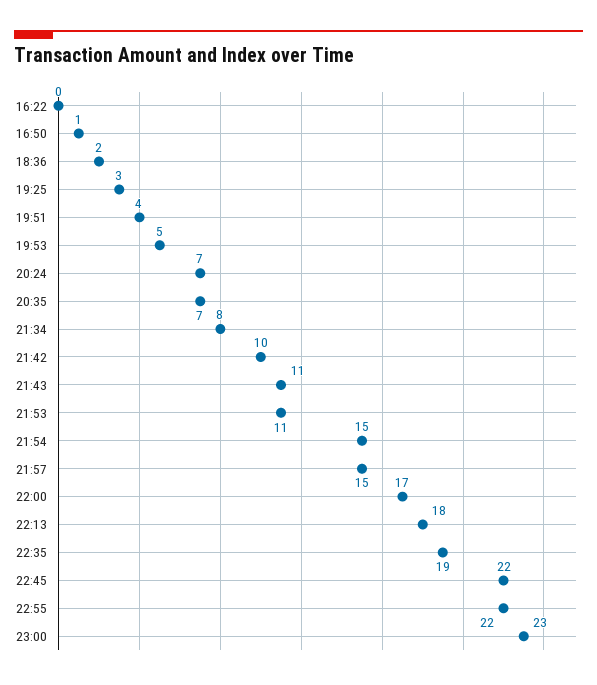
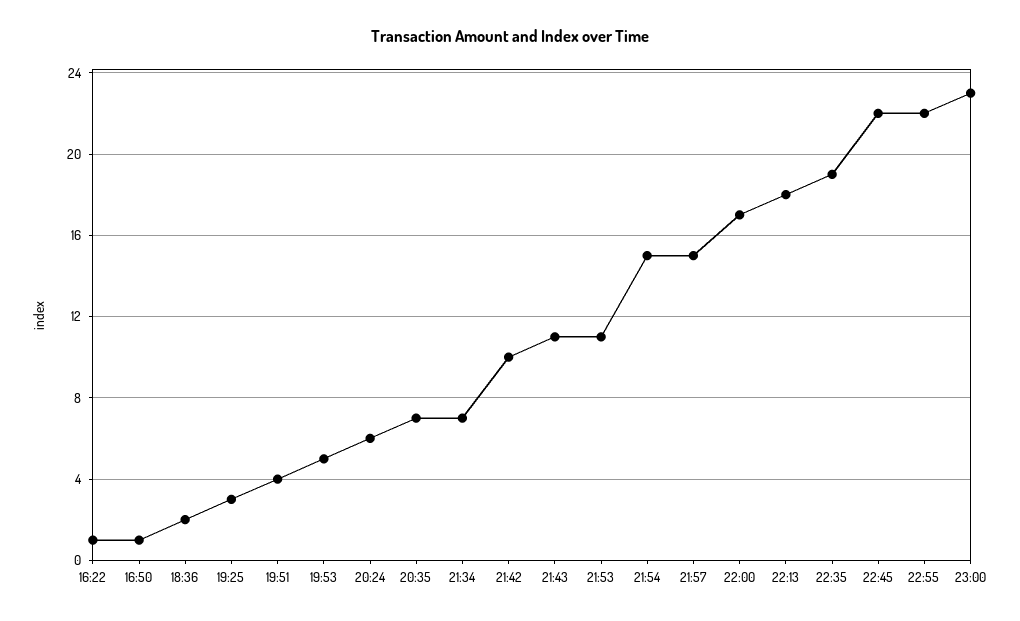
  {
-   "16:22": 0,
+   "16:22": 1,
    "16:50": 1,
    "18:36": 2,
    "19:25": 3,
    "19:51": 4,
    "19:53": 5,
-   "20:24": 7,
+   "20:24": 6,
    "20:35": 7,
-   "21:34": 8,
+   "21:34": 7,
    "21:42": 10,
    "21:43": 11,
    "21:53": 11,
    "21:54": 15,
    "21:57": 15,
    "22:00": 17,
    "22:13": 18,
    "22:35": 19,
    "22:45": 22,
    "22:55": 22,
    "23:00": 23
  }

